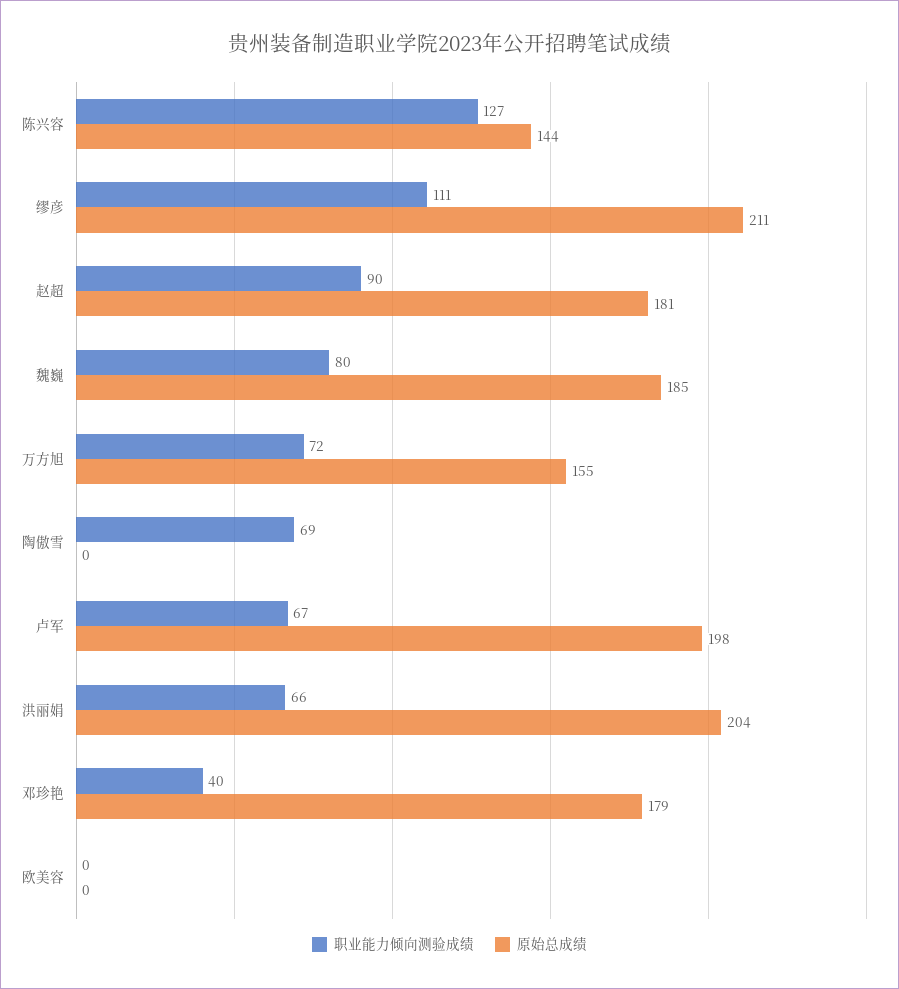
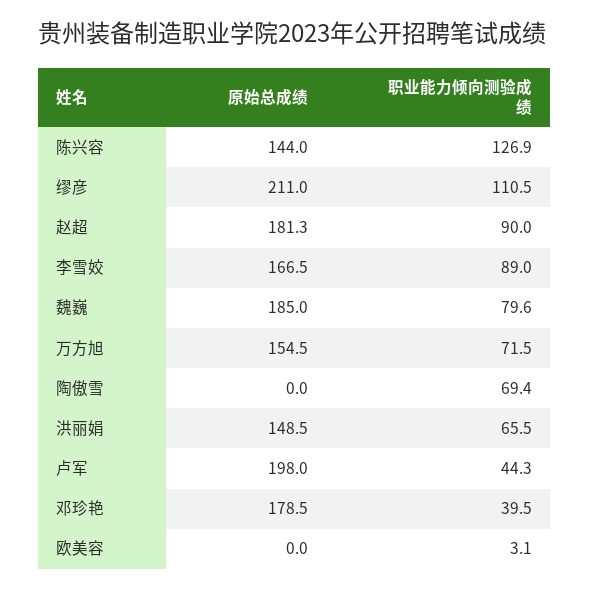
  {
    "职业能力倾向测验成绩": {
      "陈兴容": 126.9,
      "缪彦": 110.5,
      "赵超": 90,
      "魏巍": 79.6,
      "万方旭": 71.5,
      "陶傲雪": 69.4,
-     "卢军": 67,
+     "卢军": 44.3,
      "洪丽娟": 65.5,
      "邓珍艳": 39.5,
-     "欧美容": 0
+     "欧美容": 3.1,
+     "李雪姣": 89
    },
    "原始总成绩": {
      "陈兴容": 144,
      "缪彦": 211,
      "赵超": 181.3,
      "魏巍": 185,
      "万方旭": 154.5,
      "陶傲雪": 0,
      "卢军": 198,
-     "洪丽娟": 204,
+     "洪丽娟": 148.5,
      "邓珍艳": 178.5,
-     "欧美容": 0
+     "欧美容": 0,
+     "李雪姣": 166.5
    }
  }

